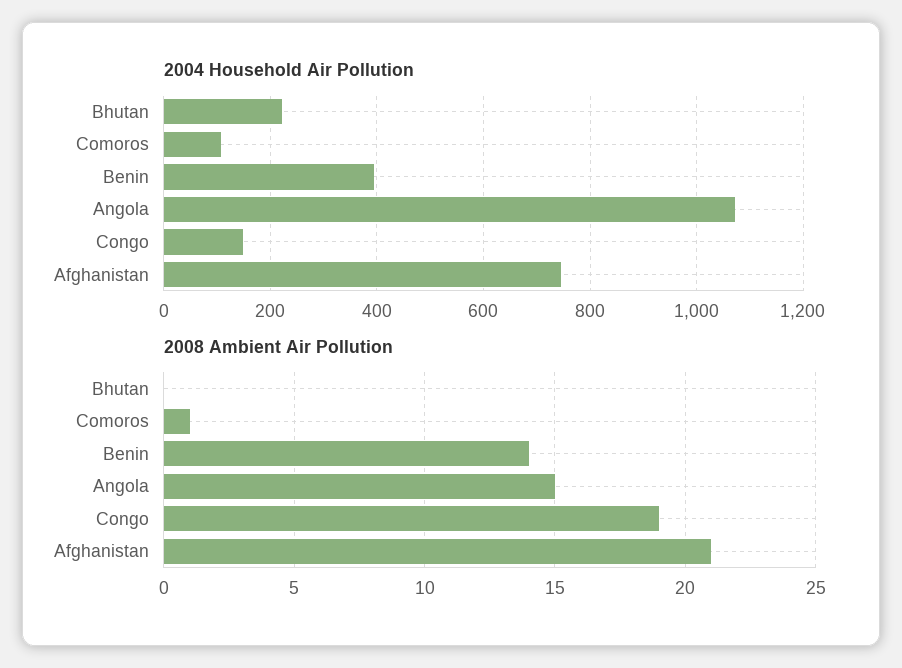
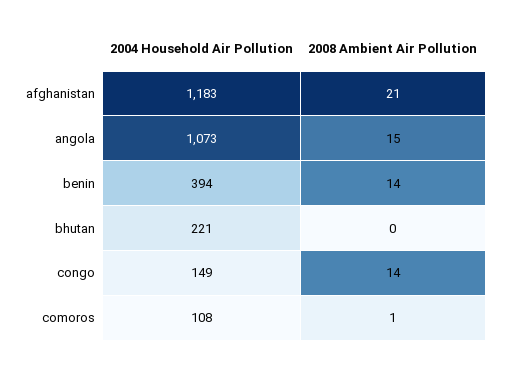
  {
    "2004 Household Air Pollution": {
      "Bhutan": 221,
      "Comoros": 108,
      "Benin": 394,
      "Angola": 1073,
      "Congo": 149,
-     "Afghanistan": 740
+     "Afghanistan": 1183
    },
    "2008 Ambient Air Pollution": {
      "Bhutan": 0,
      "Comoros": 1,
      "Benin": 14,
      "Angola": 15,
-     "Congo": 19,
+     "Congo": 14,
      "Afghanistan": 21
    }
  }

